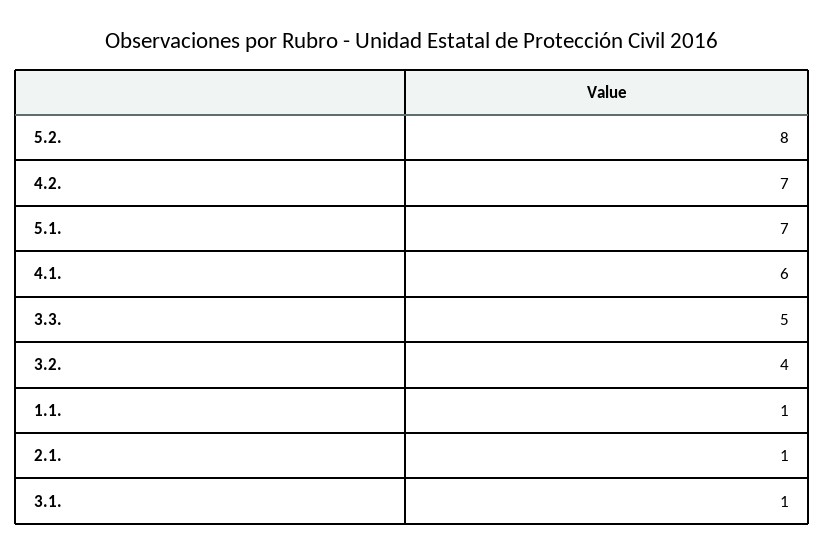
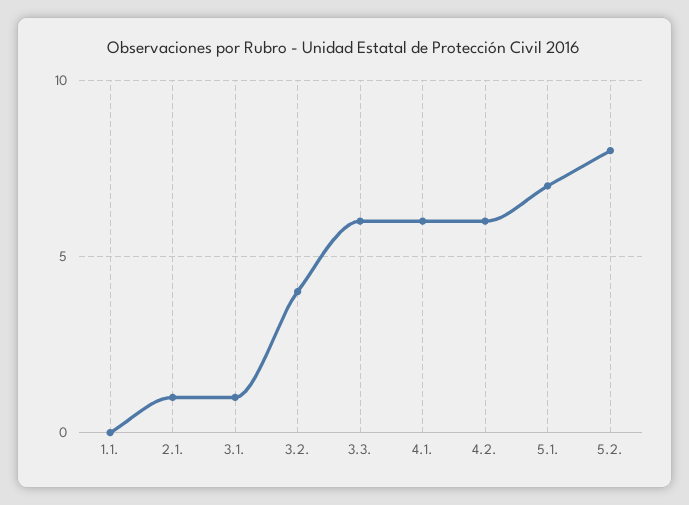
  {
    "5.2.": 8,
-   "4.2.": 7,
+   "4.2.": 6,
    "5.1.": 7,
    "4.1.": 6,
-   "3.3.": 5,
+   "3.3.": 6,
    "3.2.": 4,
-   "1.1.": 1,
+   "1.1.": 0,
    "2.1.": 1,
    "3.1.": 1
  }

